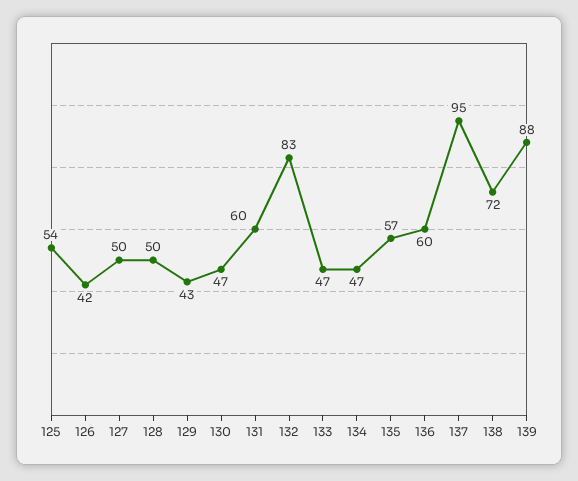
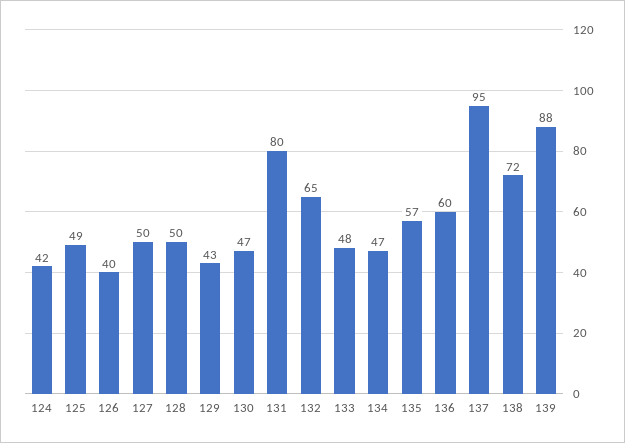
  {
-   "125": 54,
+   "125": 49,
-   "126": 42,
+   "126": 40,
    "127": 50,
    "128": 50,
    "129": 43,
    "130": 47,
-   "131": 60,
+   "131": 80,
-   "132": 83,
+   "132": 65,
-   "133": 47,
+   "133": 48,
    "134": 47,
    "135": 57,
    "136": 60,
    "137": 95,
    "138": 72,
-   "139": 88
+   "139": 88,
+   "124": 42
  }

